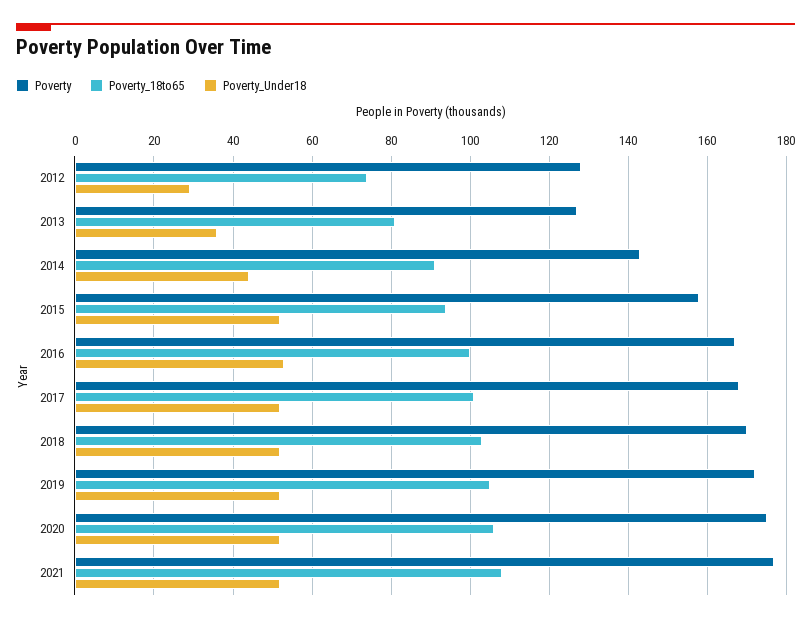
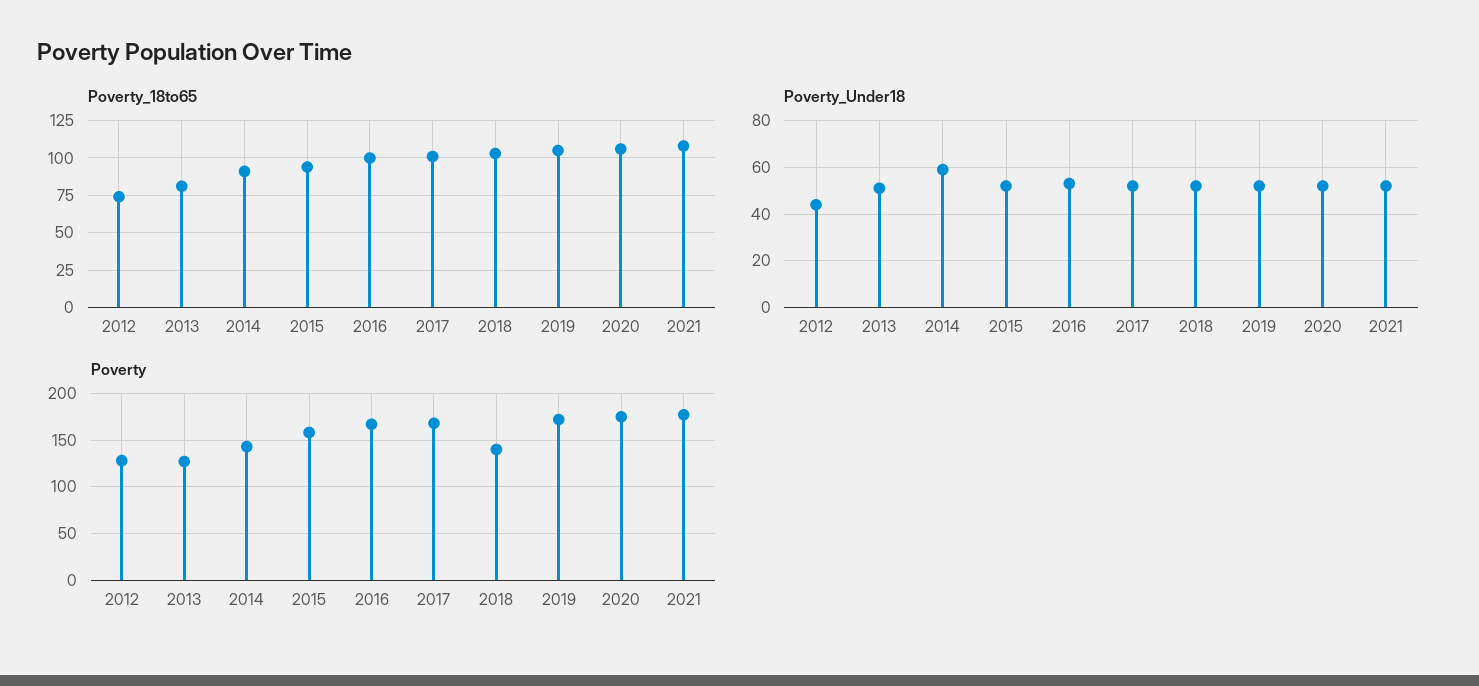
  {
    "Poverty": {
      "2012": 130,
      "2013": 125,
      "2014": 145,
      "2015": 160,
      "2016": 165,
      "2017": 170,
-     "2018": 170,
+     "2018": 140,
      "2019": 170,
      "2020": 175,
      "2021": 175
    },
    "Poverty_18to65": {
      "2012": 75,
      "2013": 80,
      "2014": 90,
      "2015": 95,
      "2016": 100,
      "2017": 100,
      "2018": 105,
      "2019": 105,
      "2020": 105,
      "2021": 110
    },
    "Poverty_Under18": {
-     "2012": 30,
+     "2012": 45,
-     "2013": 35,
+     "2013": 50,
-     "2014": 45,
+     "2014": 60,
      "2015": 50,
      "2016": 55,
      "2017": 50,
      "2018": 50,
      "2019": 50,
      "2020": 50,
      "2021": 50
    }
  }

